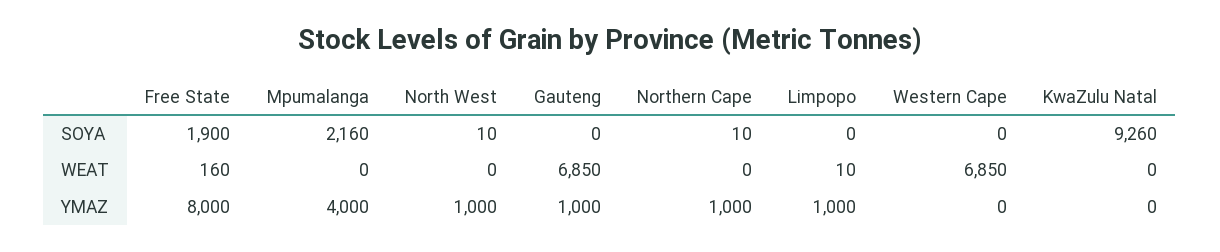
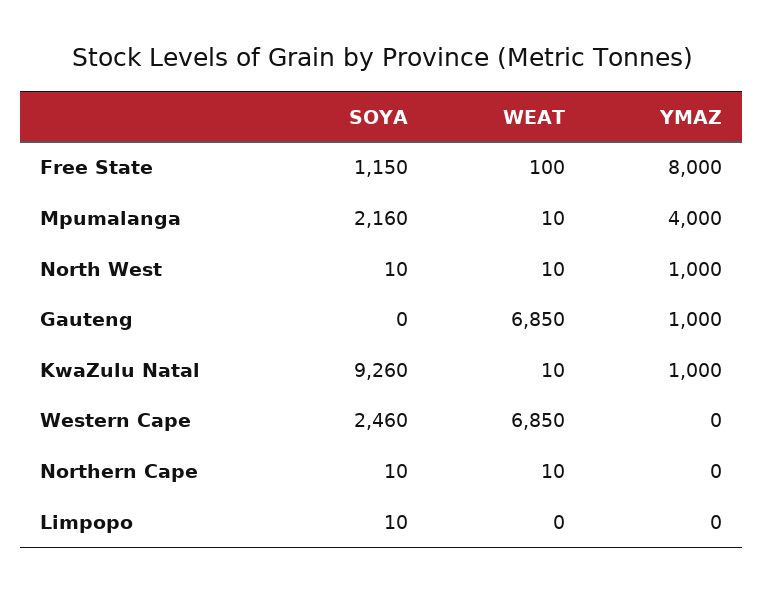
  {
    "Free State": {
-     "SOYA": 1900,
+     "SOYA": 1150,
-     "WEAT": 160,
+     "WEAT": 100,
      "YMAZ": 8000
    },
    "Mpumalanga": {
      "SOYA": 2160,
-     "WEAT": 0,
+     "WEAT": 10,
      "YMAZ": 4000
    },
    "North West": {
      "SOYA": 10,
-     "WEAT": 0,
+     "WEAT": 10,
      "YMAZ": 1000
    },
    "Gauteng": {
      "SOYA": 0,
      "WEAT": 6850,
      "YMAZ": 1000
    },
    "Northern Cape": {
      "SOYA": 10,
-     "WEAT": 0,
+     "WEAT": 10,
-     "YMAZ": 1000
+     "YMAZ": 0
    },
    "Limpopo": {
-     "SOYA": 0,
+     "SOYA": 10,
-     "WEAT": 10,
+     "WEAT": 0,
-     "YMAZ": 1000
+     "YMAZ": 0
    },
    "Western Cape": {
-     "SOYA": 0,
+     "SOYA": 2460,
      "WEAT": 6850,
      "YMAZ": 0
    },
    "KwaZulu Natal": {
      "SOYA": 9260,
-     "WEAT": 0,
+     "WEAT": 10,
-     "YMAZ": 0
+     "YMAZ": 1000
    }
  }

